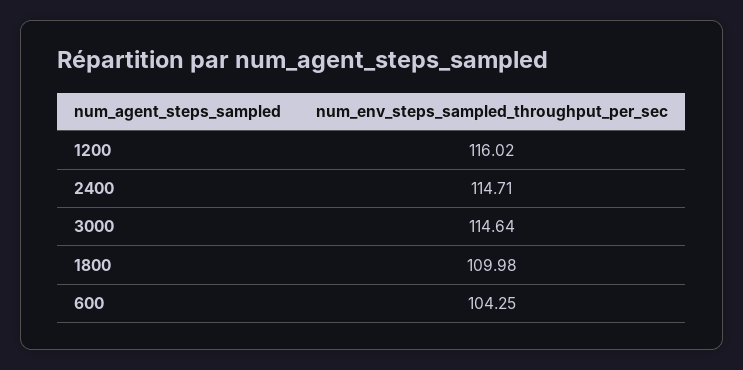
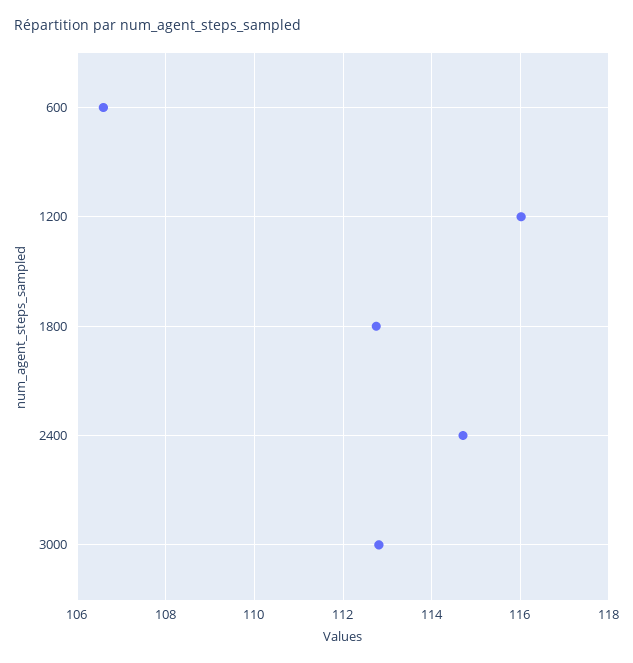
  {
    "1200": 116.02,
    "2400": 114.71,
-   "3000": 114.64,
+   "3000": 112.8,
-   "1800": 109.98,
+   "1800": 112.8,
-   "600": 104.25
+   "600": 106.6
  }

